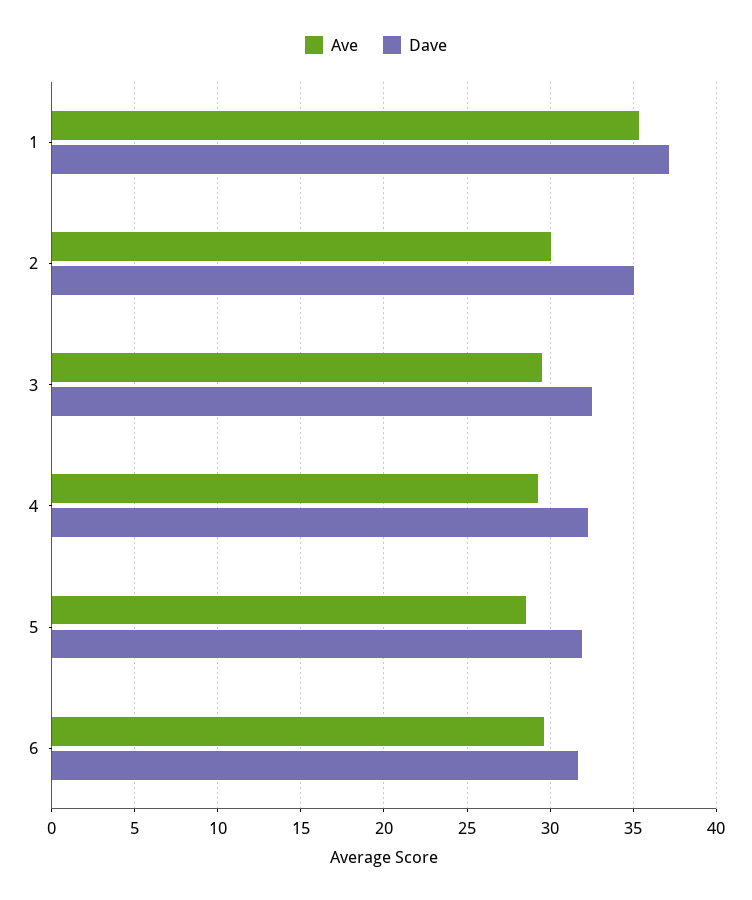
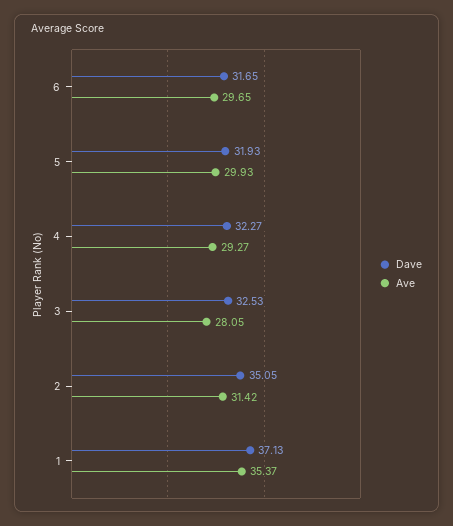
  {
    "Ave": {
      "1": 35.37,
-     "2": 30,
+     "2": 31.42,
-     "3": 29.5,
+     "3": 28.05,
      "4": 29.27,
-     "5": 28.5,
+     "5": 29.93,
      "6": 29.65
    },
    "Dave": {
      "1": 37.13,
      "2": 35.05,
      "3": 32.53,
      "4": 32.27,
      "5": 31.93,
      "6": 31.65
    }
  }

